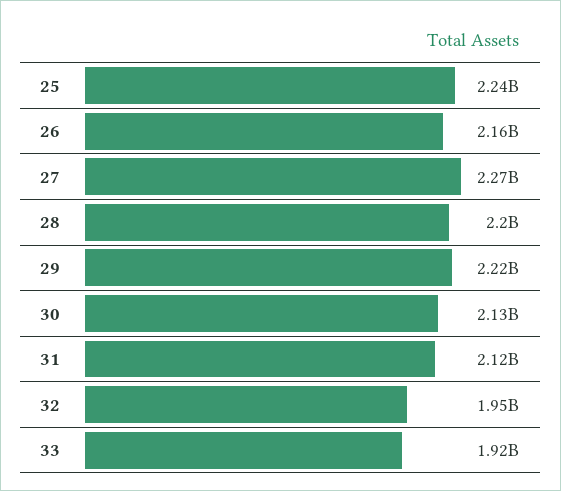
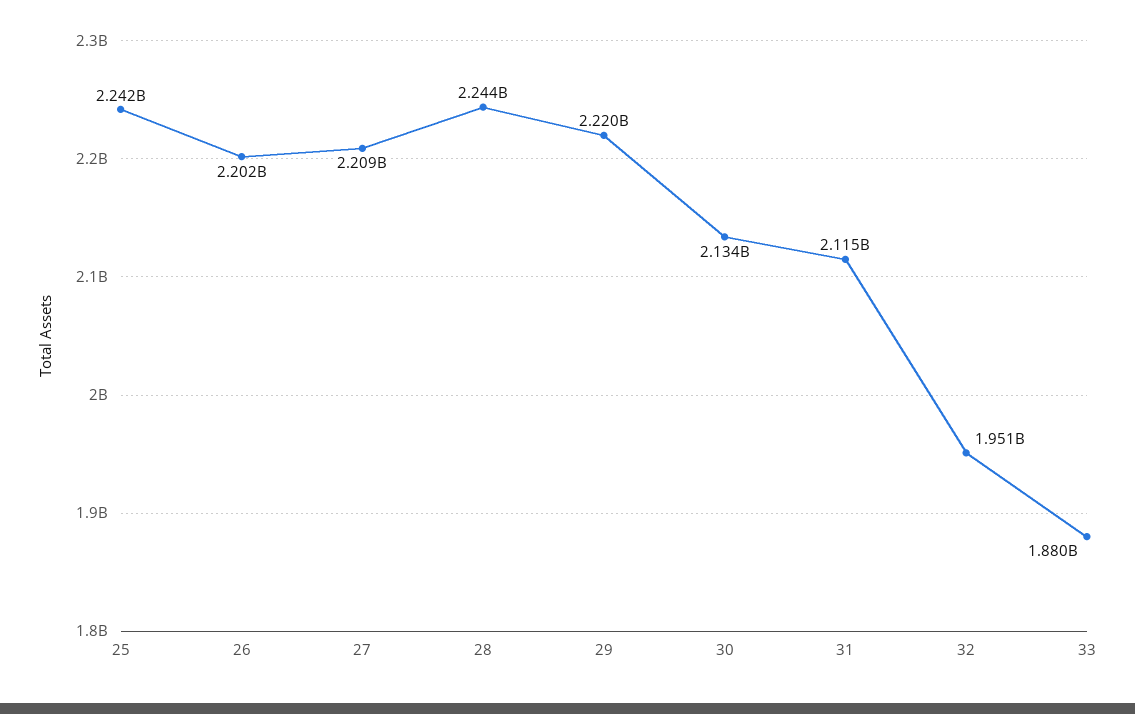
  {
    "25": 2242000000,
-   "26": 2160000000,
+   "26": 2202000000,
-   "27": 2270000000,
+   "27": 2209000000,
-   "28": 2200000000,
+   "28": 2244000000,
    "29": 2220000000,
    "30": 2134000000,
    "31": 2115000000,
    "32": 1951000000,
-   "33": 1920000000
+   "33": 1880000000
  }

